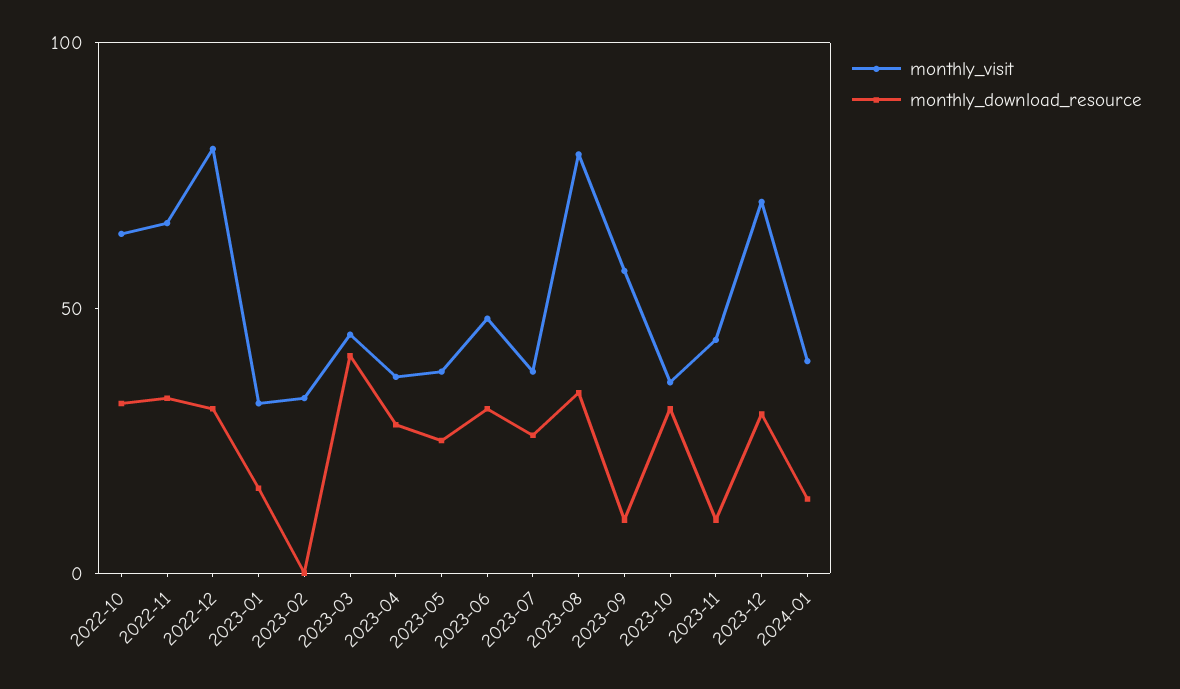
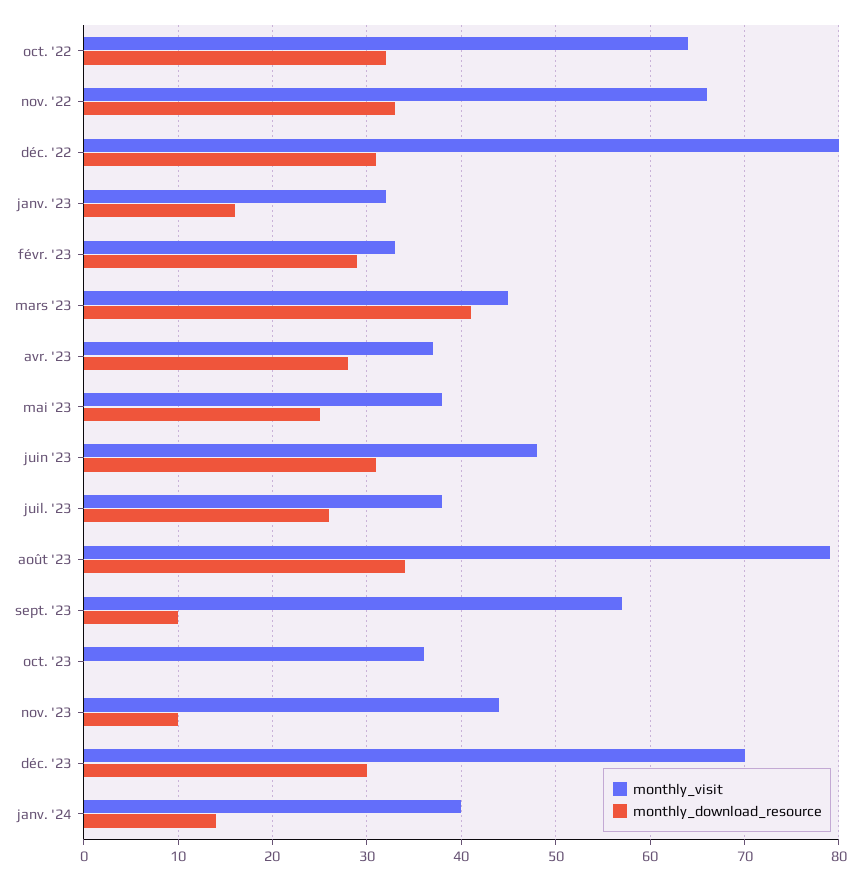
  {
    "monthly_visit": {
      "2022-10": 64,
      "2022-11": 66,
      "2022-12": 80,
      "2023-01": 32,
      "2023-02": 33,
      "2023-03": 45,
      "2023-04": 37,
      "2023-05": 38,
      "2023-06": 48,
      "2023-07": 38,
      "2023-08": 79,
      "2023-09": 57,
      "2023-10": 36,
      "2023-11": 44,
      "2023-12": 70,
      "2024-01": 40
    },
    "monthly_download_resource": {
      "2022-10": 32,
      "2022-11": 33,
      "2022-12": 31,
      "2023-01": 16,
-     "2023-02": 0,
+     "2023-02": 29,
      "2023-03": 41,
      "2023-04": 28,
      "2023-05": 25,
      "2023-06": 31,
      "2023-07": 26,
      "2023-08": 34,
      "2023-09": 10,
-     "2023-10": 30,
+     "2023-10": 0,
      "2023-11": 10,
      "2023-12": 30,
      "2024-01": 14
    }
  }

